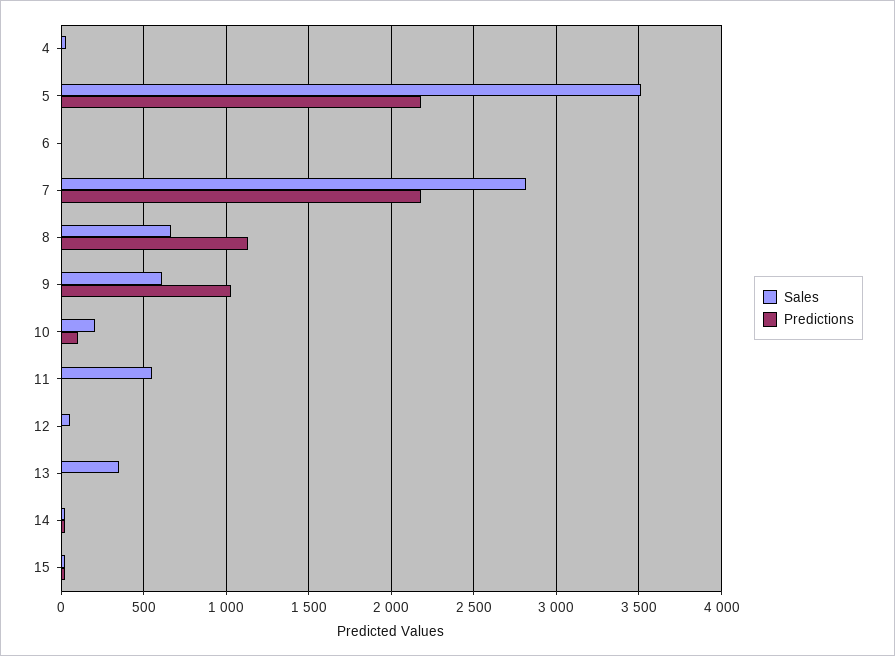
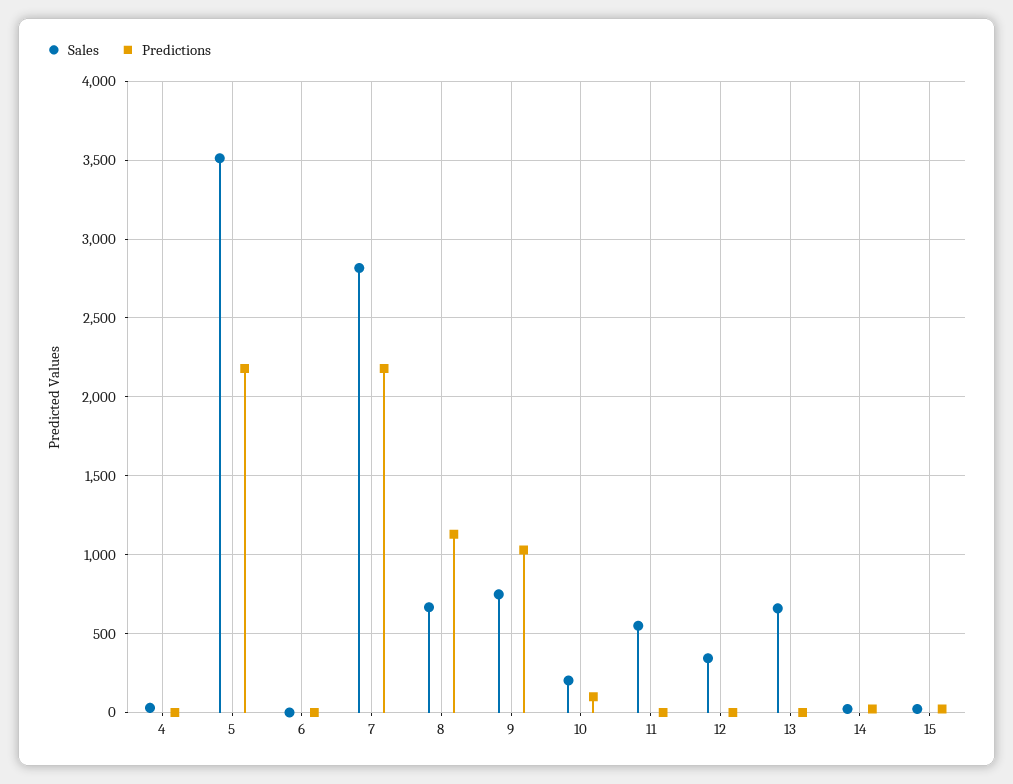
  {
    "Sales": {
      "4": 50,
      "5": 3500,
      "6": 0,
      "7": 2800,
      "8": 650,
-     "9": 600,
+     "9": 750,
      "10": 200,
      "11": 550,
-     "12": 50,
+     "12": 350,
-     "13": 350,
+     "13": 650,
      "14": 0,
      "15": 0
    },
    "Predictions": {
      "4": 0,
      "5": 2200,
      "6": 0,
      "7": 2200,
      "8": 1150,
      "9": 1050,
      "10": 100,
      "11": 0,
      "12": 0,
      "13": 0,
      "14": 0,
      "15": 0
    }
  }

